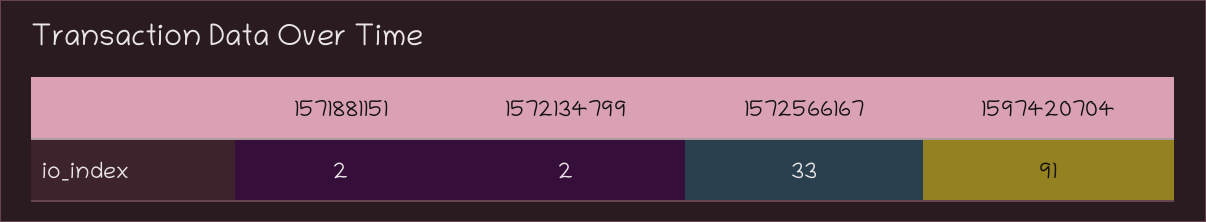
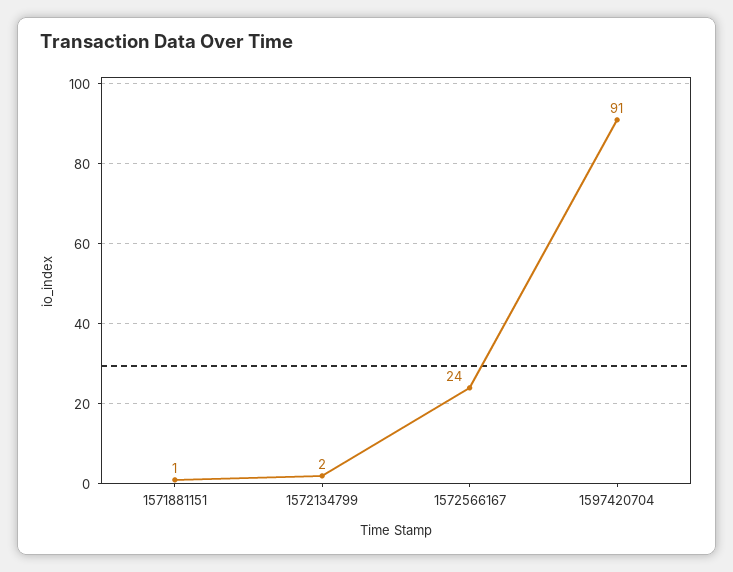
  {
-   "1571881151": 2,
+   "1571881151": 1,
    "1572134799": 2,
-   "1572566167": 33,
+   "1572566167": 24,
    "1597420704": 91
  }

